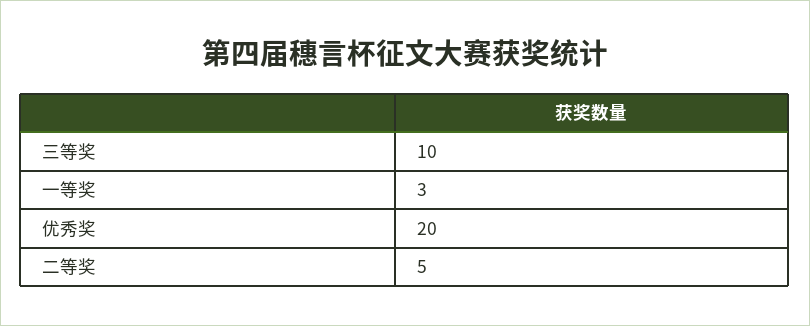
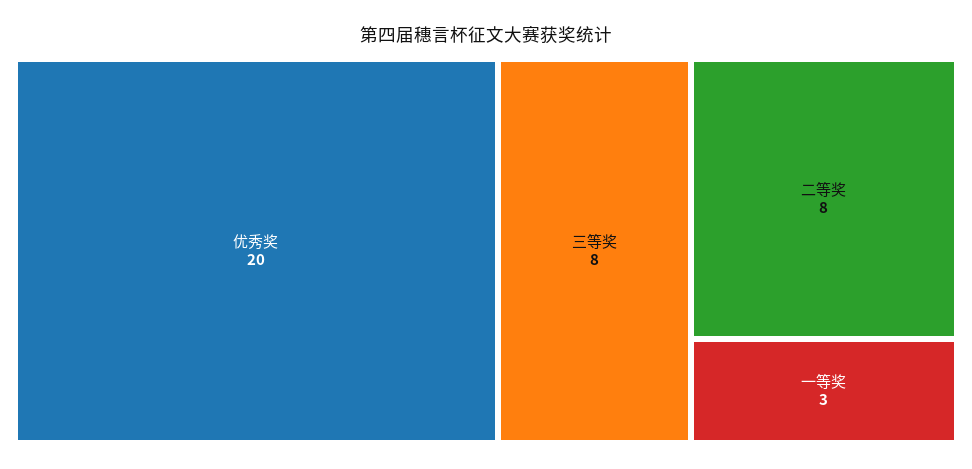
  {
-   "三等奖": 10,
+   "三等奖": 8,
    "一等奖": 3,
    "优秀奖": 20,
-   "二等奖": 5
+   "二等奖": 8
  }

